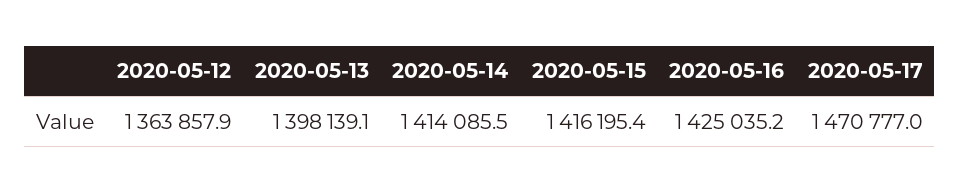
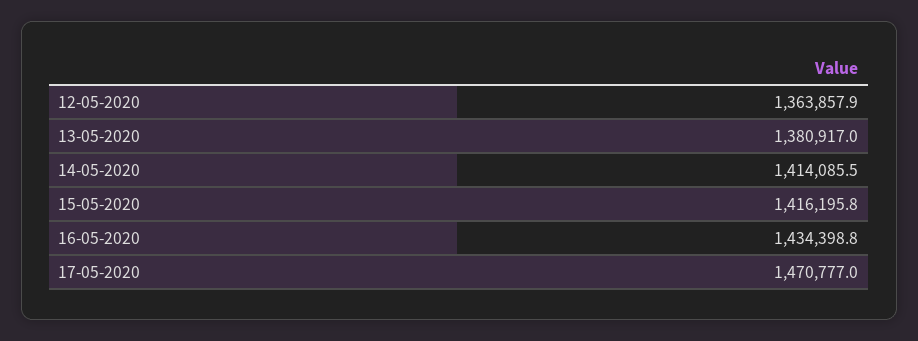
  {
    "2020-05-12": 1363857.9,
-   "2020-05-13": 1398139.1,
+   "2020-05-13": 1380917,
    "2020-05-14": 1414085.5,
-   "2020-05-15": 1416195.4,
+   "2020-05-15": 1416195.8,
-   "2020-05-16": 1425035.2,
+   "2020-05-16": 1434398.8,
    "2020-05-17": 1470777
  }

